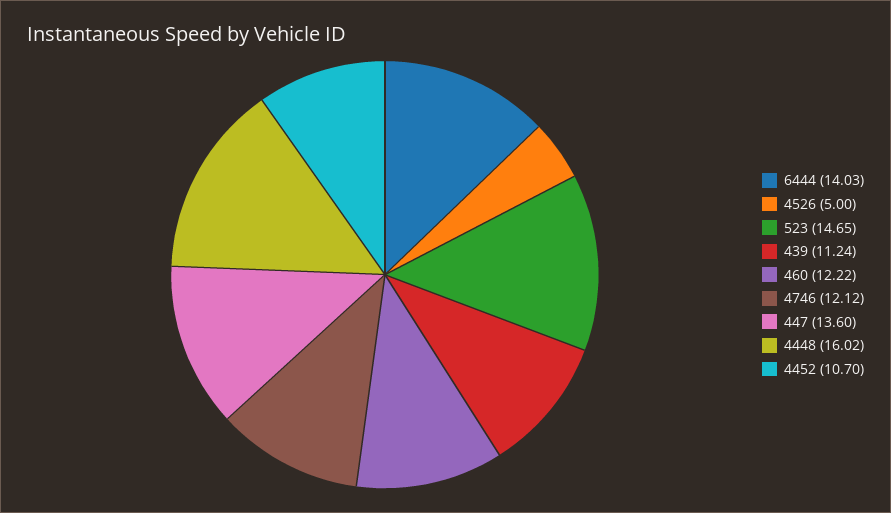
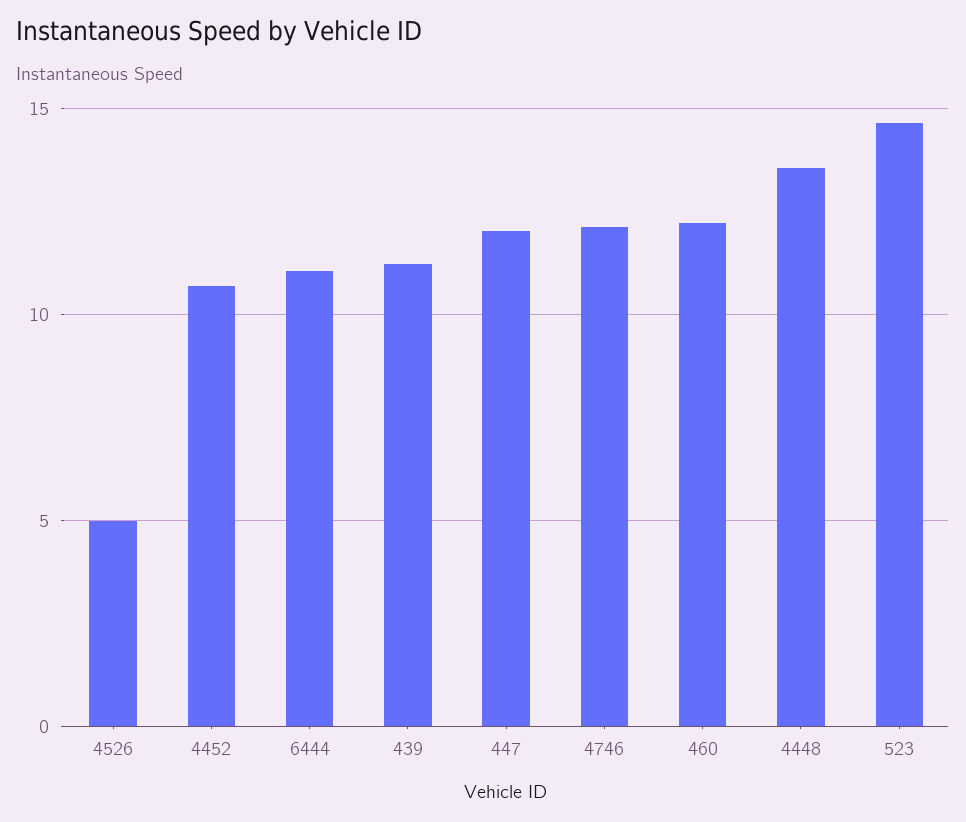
  {
-   "6444": 14.03,
+   "6444": 11,
    "4526": 5,
    "523": 14.65,
    "439": 11.24,
    "460": 12.22,
    "4746": 12.12,
-   "447": 13.6,
+   "447": 12,
-   "4448": 16.02,
+   "4448": 13.5,
    "4452": 10.7
  }

